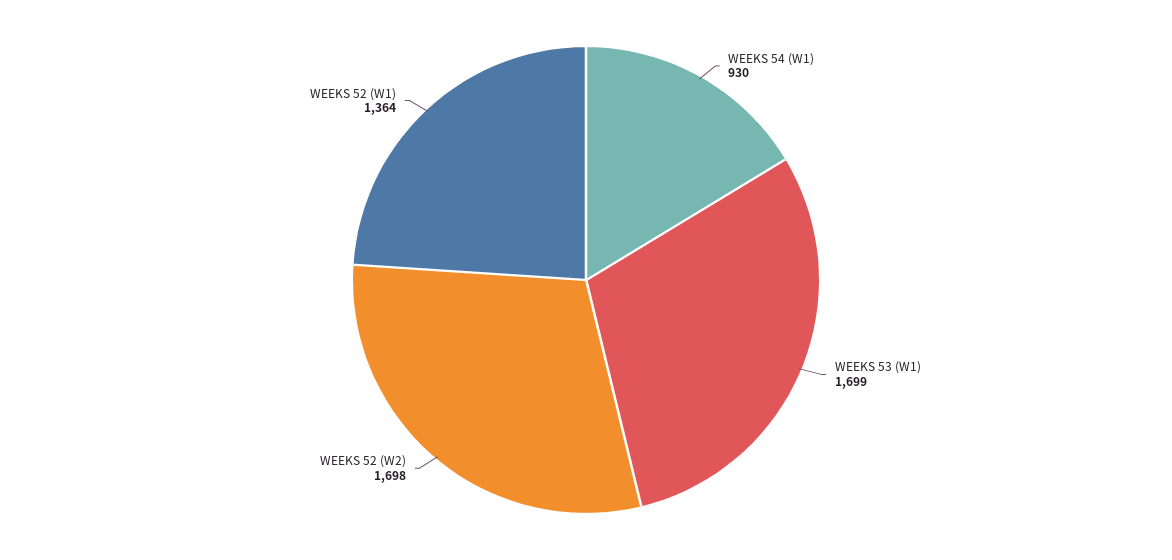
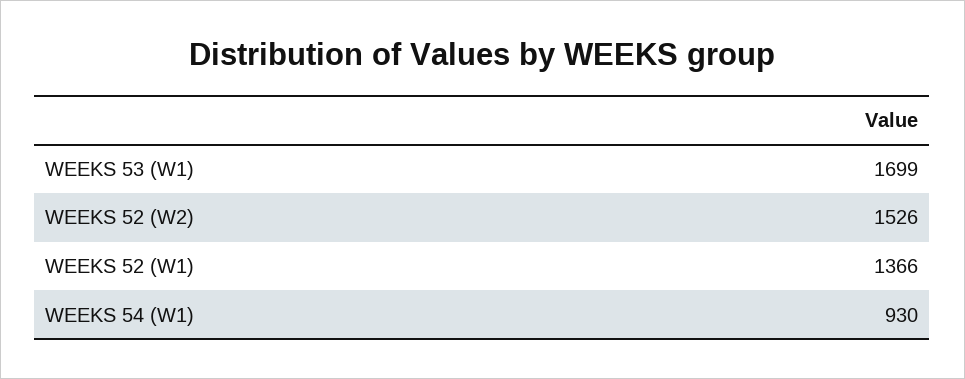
  {
    "WEEKS 54 (W1)": 930,
    "WEEKS 53 (W1)": 1699,
-   "WEEKS 52 (W2)": 1698,
+   "WEEKS 52 (W2)": 1526,
-   "WEEKS 52 (W1)": 1364
+   "WEEKS 52 (W1)": 1366
  }

